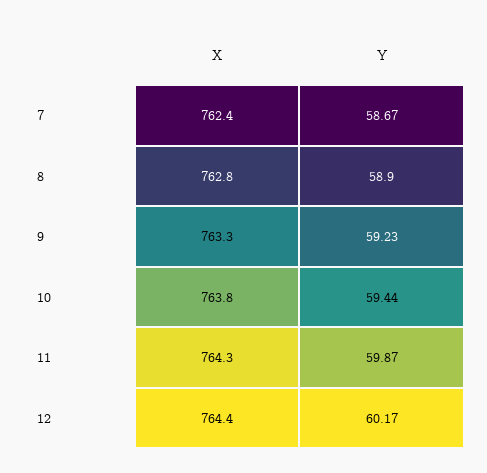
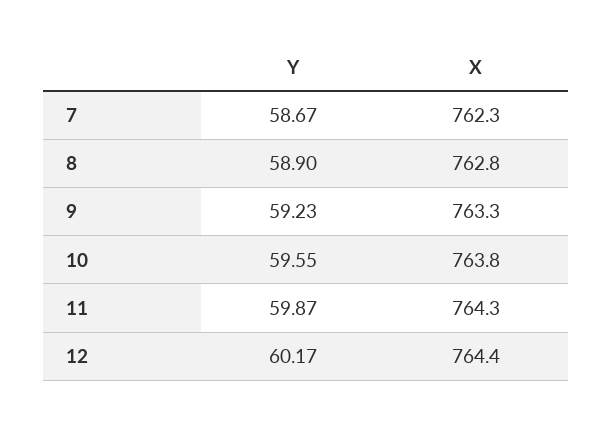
  {
    "X": {
-     "7": 762.4,
+     "7": 762.3,
      "8": 762.8,
      "9": 763.3,
      "10": 763.8,
      "11": 764.3,
      "12": 764.4
    },
    "Y": {
      "7": 58.67,
      "8": 58.9,
      "9": 59.23,
-     "10": 59.44,
+     "10": 59.55,
      "11": 59.87,
      "12": 60.17
    }
  }

